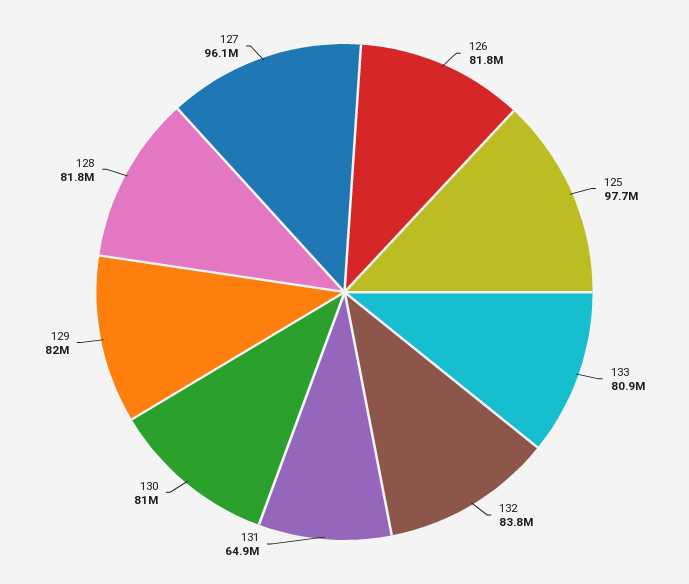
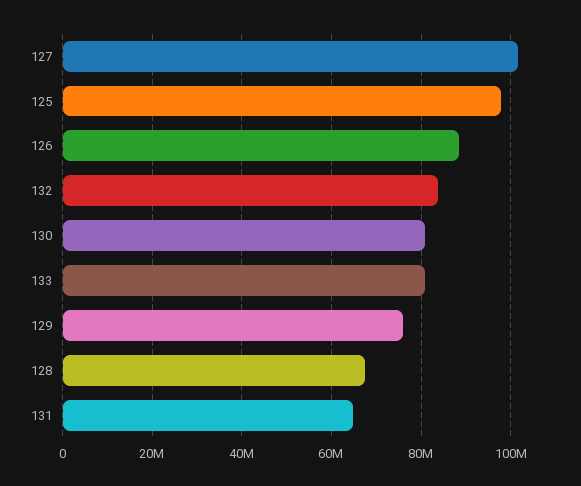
  {
-   "126": 81800000,
+   "126": 88000000,
    "125": 97700000,
    "133": 80900000,
    "132": 83800000,
    "131": 64900000,
    "130": 81000000,
-   "129": 82000000,
+   "129": 76000000,
-   "128": 81800000,
+   "128": 68000000,
-   "127": 96100000
+   "127": 102000000
  }

